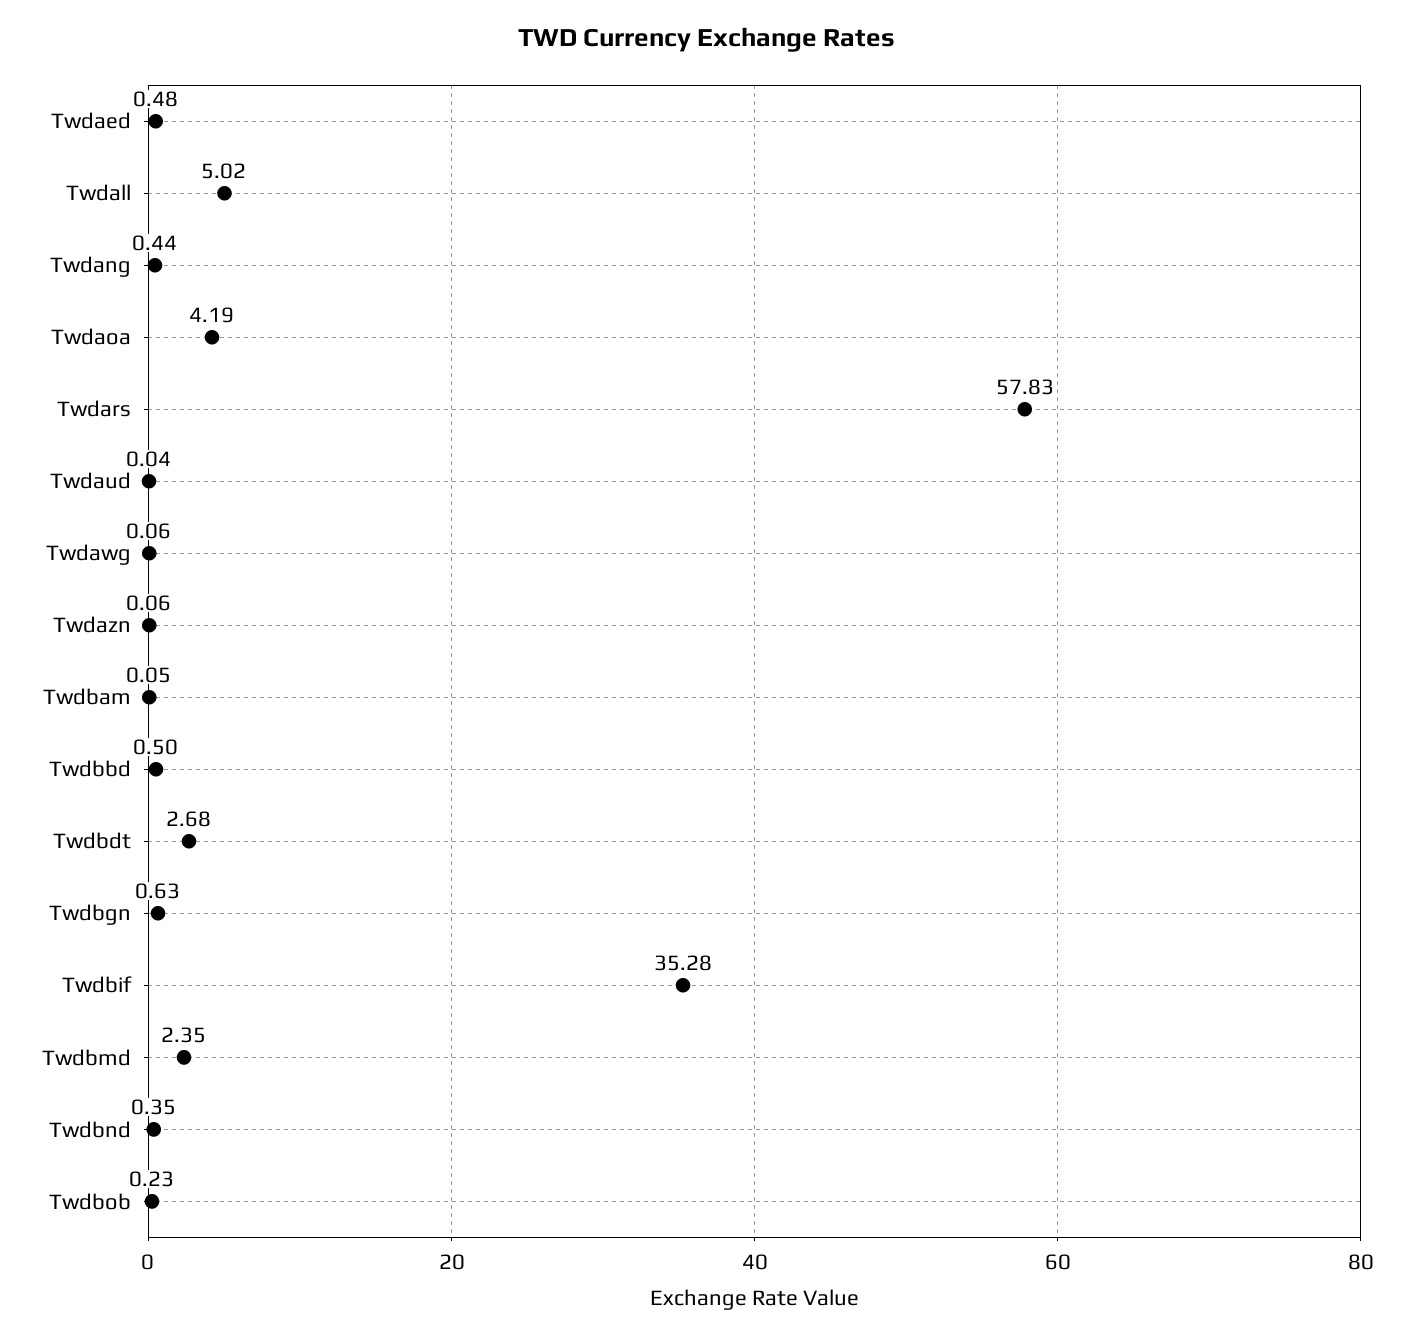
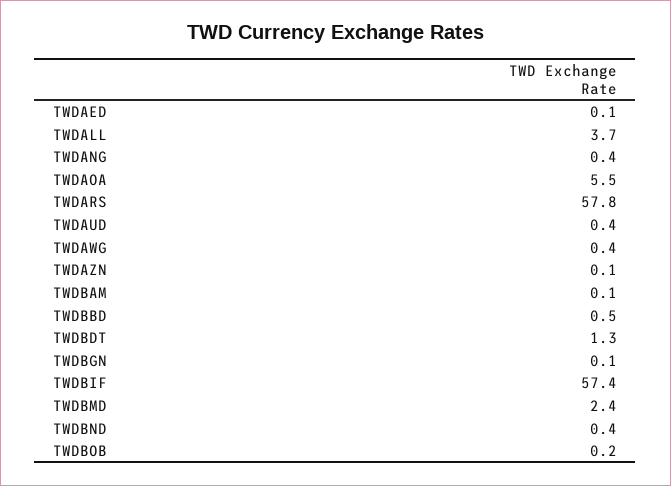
  {
-   "Twdaed": 0.48,
+   "Twdaed": 0.1,
-   "Twdall": 5.02,
+   "Twdall": 3.7,
    "Twdang": 0.44,
-   "Twdaoa": 4.19,
+   "Twdaoa": 5.5,
    "Twdars": 57.83,
-   "Twdaud": 0.04,
+   "Twdaud": 0.4,
-   "Twdawg": 0.06,
+   "Twdawg": 0.4,
    "Twdazn": 0.06,
    "Twdbam": 0.05,
    "Twdbbd": 0.5,
-   "Twdbdt": 2.68,
+   "Twdbdt": 1.3,
-   "Twdbgn": 0.63,
+   "Twdbgn": 0.1,
-   "Twdbif": 35.28,
+   "Twdbif": 57.4,
    "Twdbmd": 2.35,
    "Twdbnd": 0.35,
    "Twdbob": 0.23
  }

